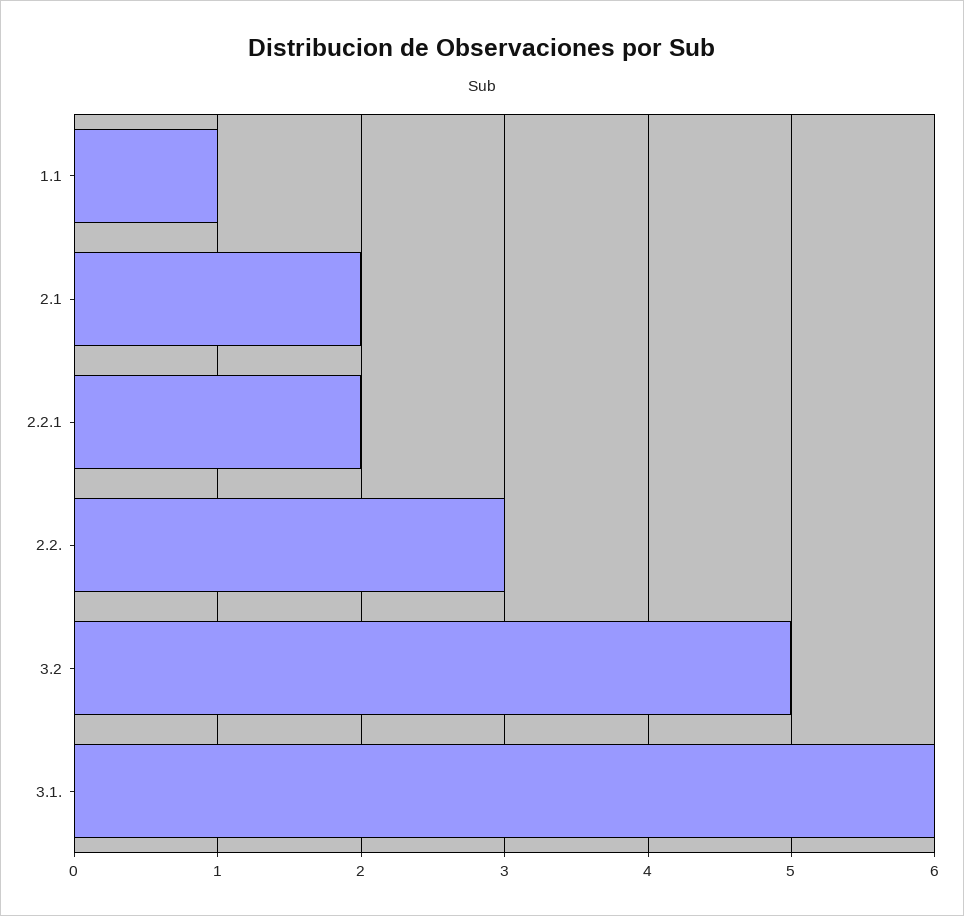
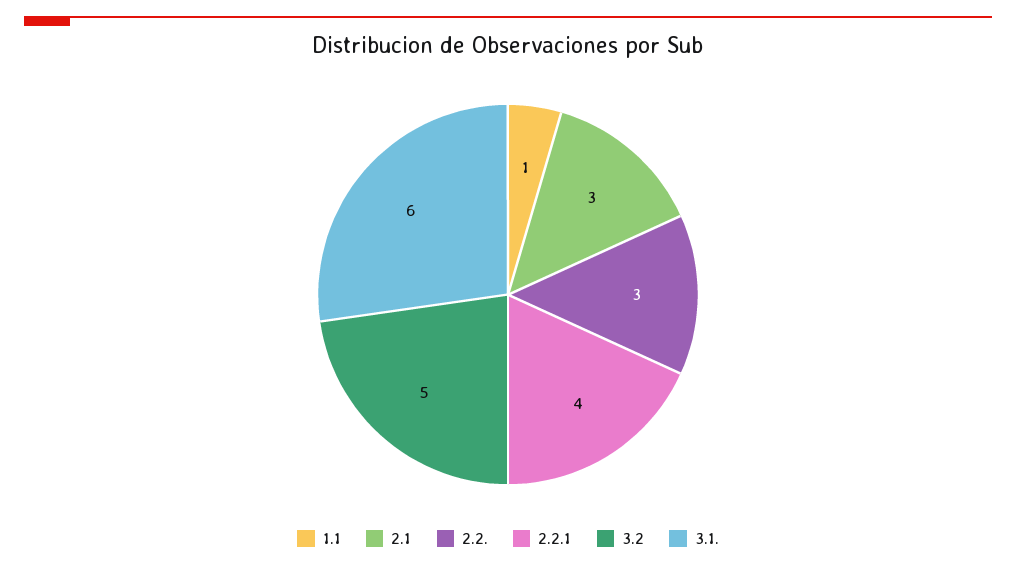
  {
    "1.1": 1,
-   "2.1": 2,
+   "2.1": 3,
-   "2.2.1": 2,
+   "2.2.1": 4,
    "2.2.": 3,
    "3.2": 5,
    "3.1.": 6
  }

